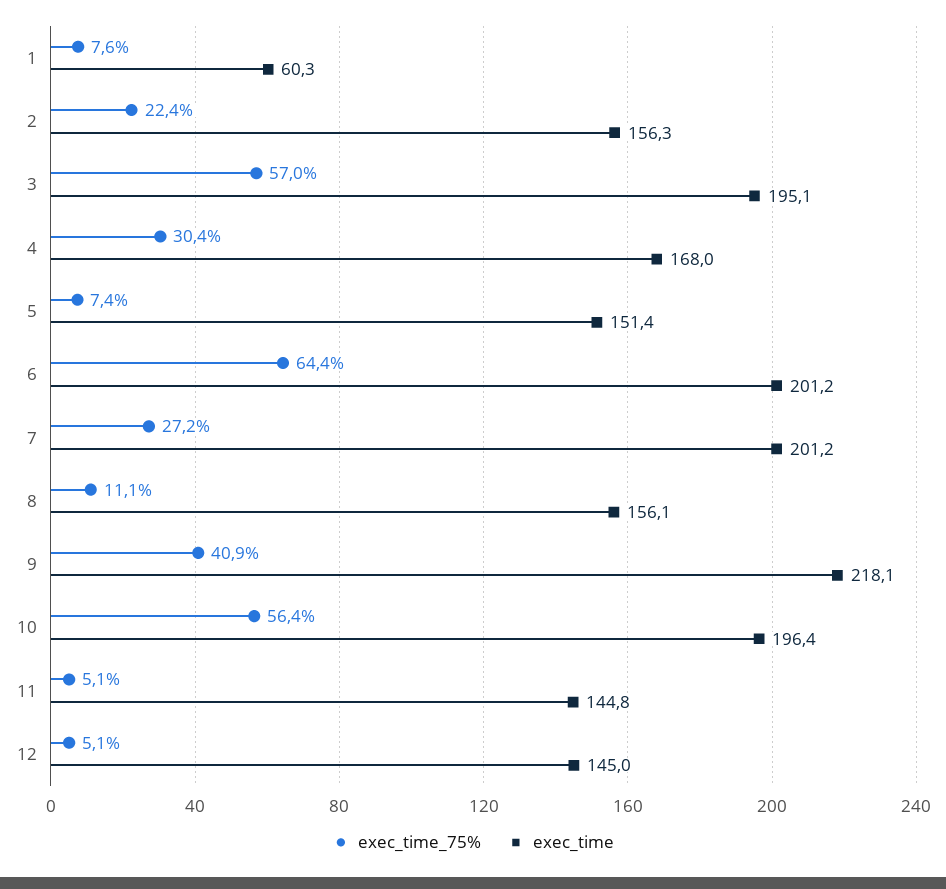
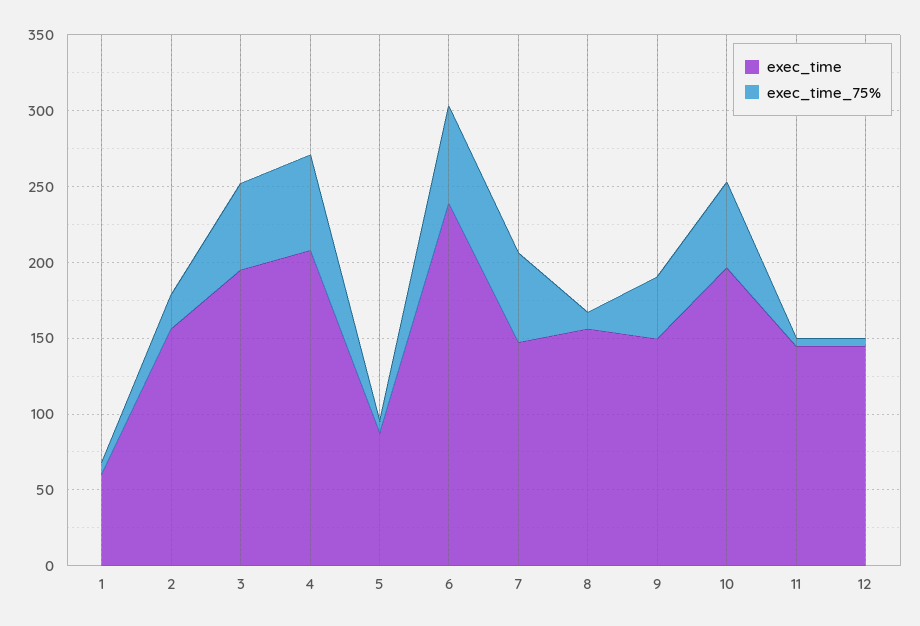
  {
    "exec_time_75%": {
      "1": 7.6,
      "2": 22.4,
      "3": 57,
-     "4": 30.4,
+     "4": 60,
      "5": 7.4,
      "6": 64.4,
-     "7": 27.2,
+     "7": 60,
      "8": 11.1,
      "9": 40.9,
      "10": 56.4,
      "11": 5.1,
      "12": 5.1
    },
    "exec_time": {
      "1": 60.3,
      "2": 156.3,
      "3": 195.1,
-     "4": 168,
+     "4": 210,
-     "5": 151.4,
+     "5": 90,
-     "6": 201.2,
+     "6": 240,
-     "7": 201.2,
+     "7": 150,
      "8": 156.1,
-     "9": 218.1,
+     "9": 150,
      "10": 196.4,
      "11": 144.8,
      "12": 145
    }
  }

